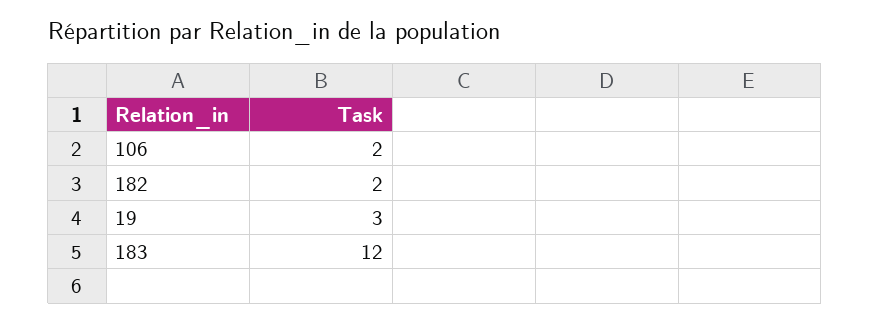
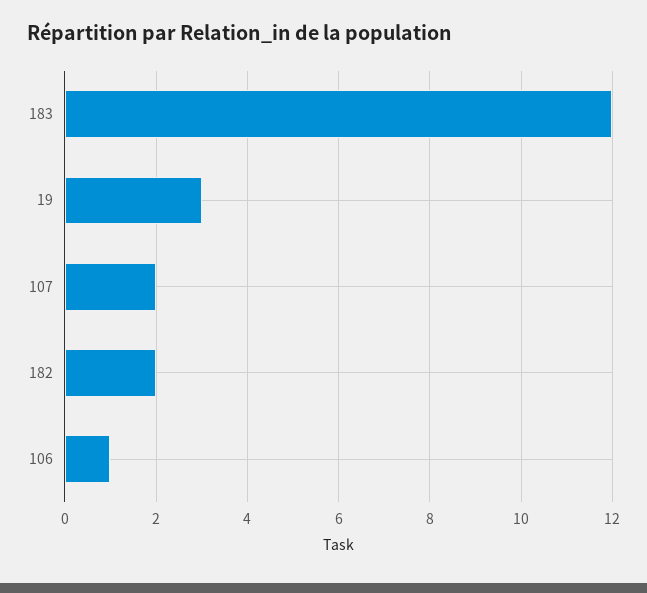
  {
-   "106": 2,
+   "106": 1,
    "182": 2,
    "19": 3,
-   "183": 12
+   "183": 12,
+   "107": 2
  }

